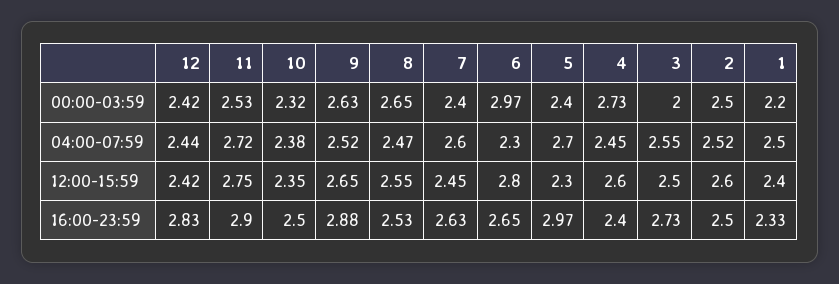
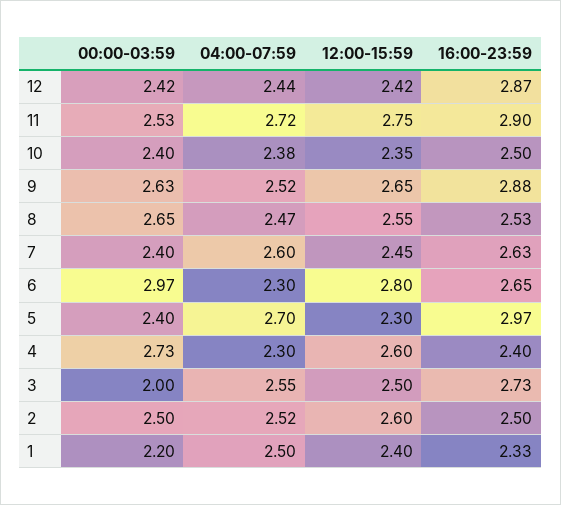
  {
    "12": {
      "00:00-03:59": 2.42,
      "04:00-07:59": 2.44,
      "12:00-15:59": 2.42,
-     "16:00-23:59": 2.83
+     "16:00-23:59": 2.87
    },
    "11": {
      "00:00-03:59": 2.53,
      "04:00-07:59": 2.72,
      "12:00-15:59": 2.75,
      "16:00-23:59": 2.9
    },
    "10": {
-     "00:00-03:59": 2.32,
+     "00:00-03:59": 2.4,
      "04:00-07:59": 2.38,
      "12:00-15:59": 2.35,
      "16:00-23:59": 2.5
    },
    "9": {
      "00:00-03:59": 2.63,
      "04:00-07:59": 2.52,
      "12:00-15:59": 2.65,
      "16:00-23:59": 2.88
    },
    "8": {
      "00:00-03:59": 2.65,
      "04:00-07:59": 2.47,
      "12:00-15:59": 2.55,
      "16:00-23:59": 2.53
    },
    "7": {
      "00:00-03:59": 2.4,
      "04:00-07:59": 2.6,
      "12:00-15:59": 2.45,
      "16:00-23:59": 2.63
    },
    "6": {
      "00:00-03:59": 2.97,
      "04:00-07:59": 2.3,
      "12:00-15:59": 2.8,
      "16:00-23:59": 2.65
    },
    "5": {
      "00:00-03:59": 2.4,
      "04:00-07:59": 2.7,
      "12:00-15:59": 2.3,
      "16:00-23:59": 2.97
    },
    "4": {
      "00:00-03:59": 2.73,
-     "04:00-07:59": 2.45,
+     "04:00-07:59": 2.3,
      "12:00-15:59": 2.6,
      "16:00-23:59": 2.4
    },
    "3": {
      "00:00-03:59": 2,
      "04:00-07:59": 2.55,
      "12:00-15:59": 2.5,
      "16:00-23:59": 2.73
    },
    "2": {
      "00:00-03:59": 2.5,
      "04:00-07:59": 2.52,
      "12:00-15:59": 2.6,
      "16:00-23:59": 2.5
    },
    "1": {
      "00:00-03:59": 2.2,
      "04:00-07:59": 2.5,
      "12:00-15:59": 2.4,
      "16:00-23:59": 2.33
    }
  }

